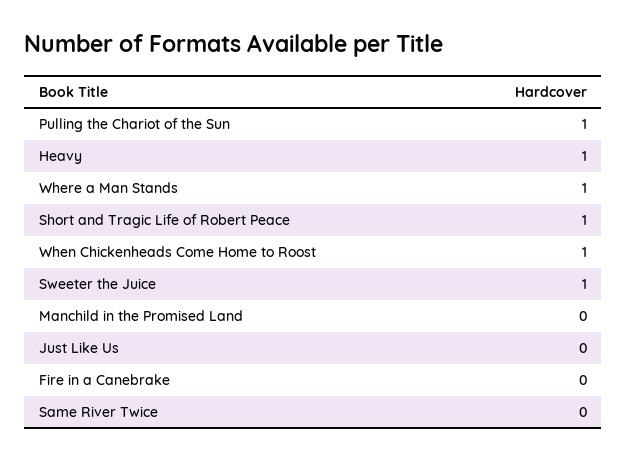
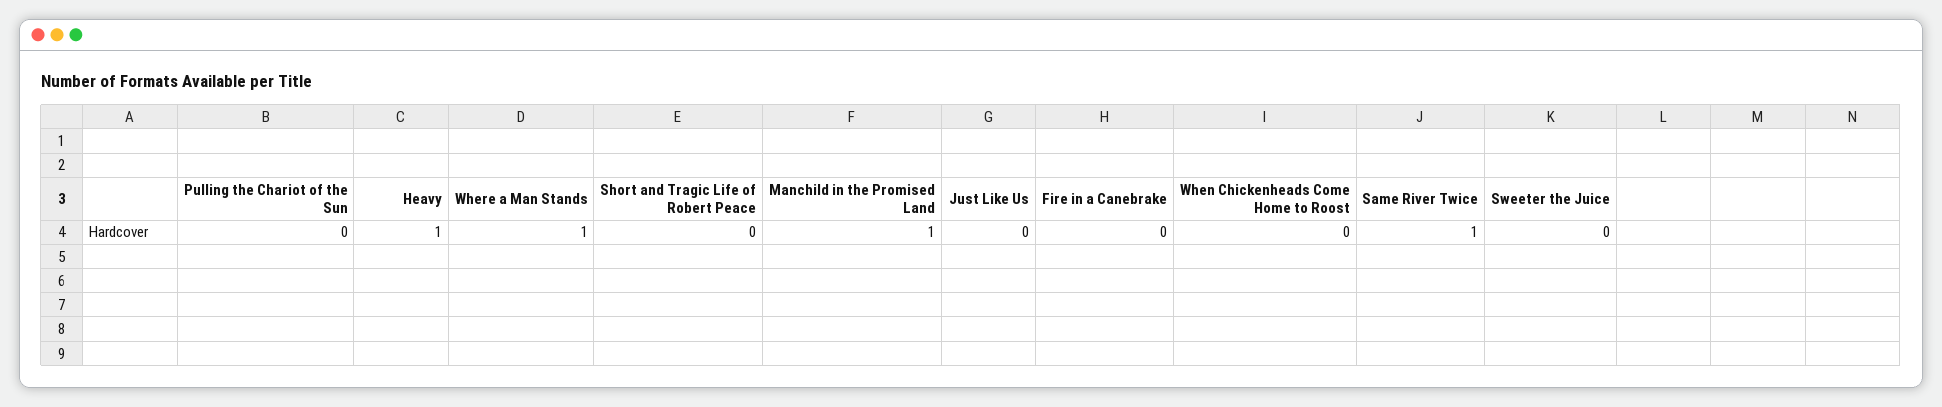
  {
-   "Pulling the Chariot of the Sun": 1,
+   "Pulling the Chariot of the Sun": 0,
    "Heavy": 1,
    "Where a Man Stands": 1,
-   "Short and Tragic Life of Robert Peace": 1,
+   "Short and Tragic Life of Robert Peace": 0,
-   "When Chickenheads Come Home to Roost": 1,
+   "When Chickenheads Come Home to Roost": 0,
-   "Sweeter the Juice": 1,
+   "Sweeter the Juice": 0,
-   "Manchild in the Promised Land": 0,
+   "Manchild in the Promised Land": 1,
    "Just Like Us": 0,
    "Fire in a Canebrake": 0,
-   "Same River Twice": 0
+   "Same River Twice": 1
  }

